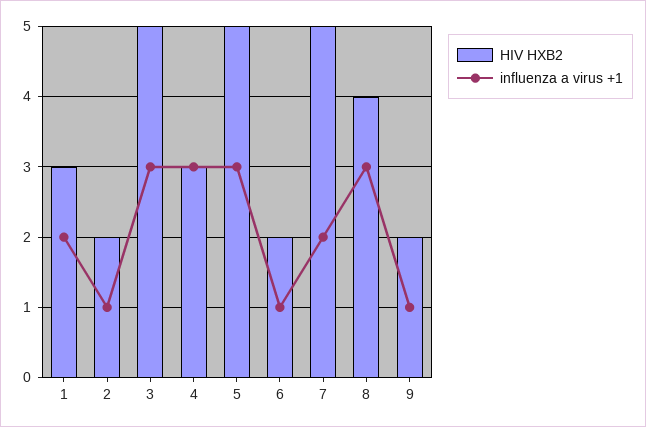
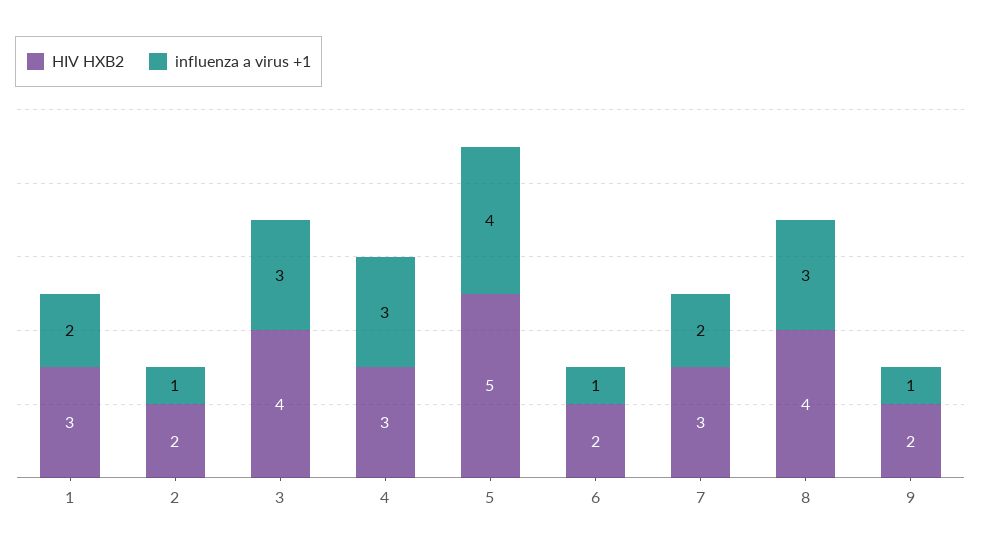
  {
    "HIV HXB2": {
      "1": 3,
      "2": 2,
-     "3": 5,
+     "3": 4,
      "4": 3,
      "5": 5,
      "6": 2,
-     "7": 5,
+     "7": 3,
      "8": 4,
      "9": 2
    },
    "influenza a virus +1": {
      "1": 2,
      "2": 1,
      "3": 3,
      "4": 3,
-     "5": 3,
+     "5": 4,
      "6": 1,
      "7": 2,
      "8": 3,
      "9": 1
    }
  }

